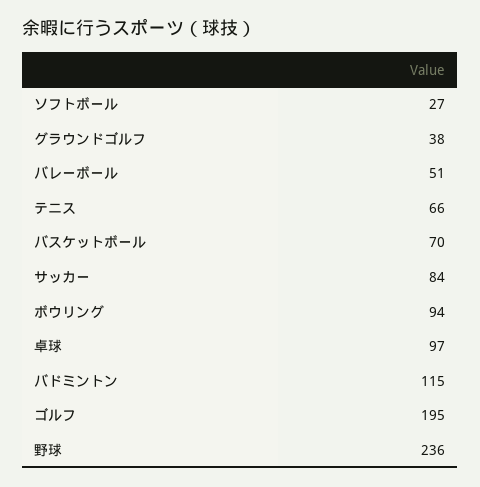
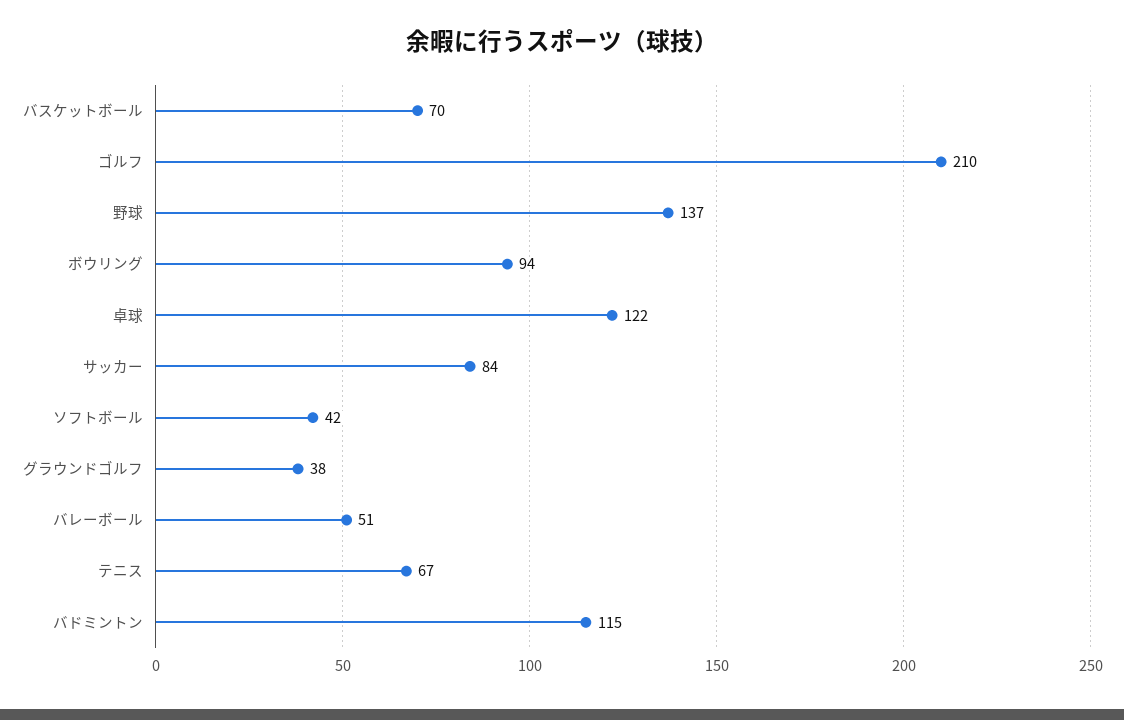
  {
-   "ソフトボール": 27,
+   "ソフトボール": 42,
    "グラウンドゴルフ": 38,
    "バレーボール": 51,
-   "テニス": 66,
+   "テニス": 67,
    "バスケットボール": 70,
    "サッカー": 84,
    "ボウリング": 94,
-   "卓球": 97,
+   "卓球": 122,
    "バドミントン": 115,
-   "ゴルフ": 195,
+   "ゴルフ": 210,
-   "野球": 236
+   "野球": 137
  }

